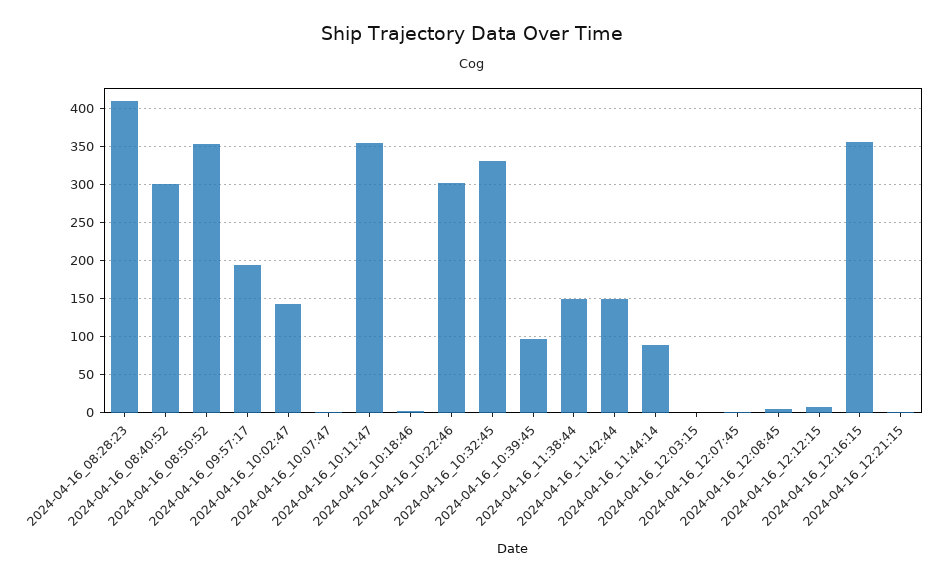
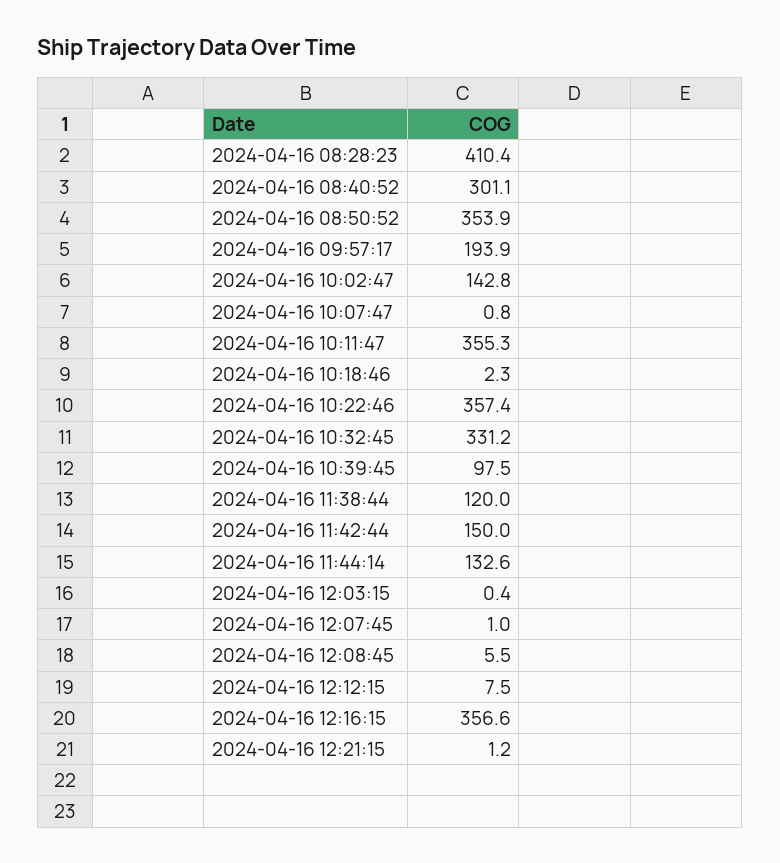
  {
    "2024-04-16_08:28:23": 410.4,
    "2024-04-16_08:40:52": 301.1,
    "2024-04-16_08:50:52": 353.9,
    "2024-04-16_09:57:17": 193.9,
    "2024-04-16_10:02:47": 142.8,
    "2024-04-16_10:07:47": 0.8,
    "2024-04-16_10:11:47": 355.3,
    "2024-04-16_10:18:46": 2.3,
-   "2024-04-16_10:22:46": 300,
+   "2024-04-16_10:22:46": 357.4,
    "2024-04-16_10:32:45": 331.2,
    "2024-04-16_10:39:45": 97.5,
-   "2024-04-16_11:38:44": 150,
+   "2024-04-16_11:38:44": 120,
    "2024-04-16_11:42:44": 150,
-   "2024-04-16_11:44:14": 90,
+   "2024-04-16_11:44:14": 132.6,
    "2024-04-16_12:03:15": 0.4,
    "2024-04-16_12:07:45": 1,
    "2024-04-16_12:08:45": 5.5,
    "2024-04-16_12:12:15": 7.5,
    "2024-04-16_12:16:15": 356.6,
    "2024-04-16_12:21:15": 1.2
  }

